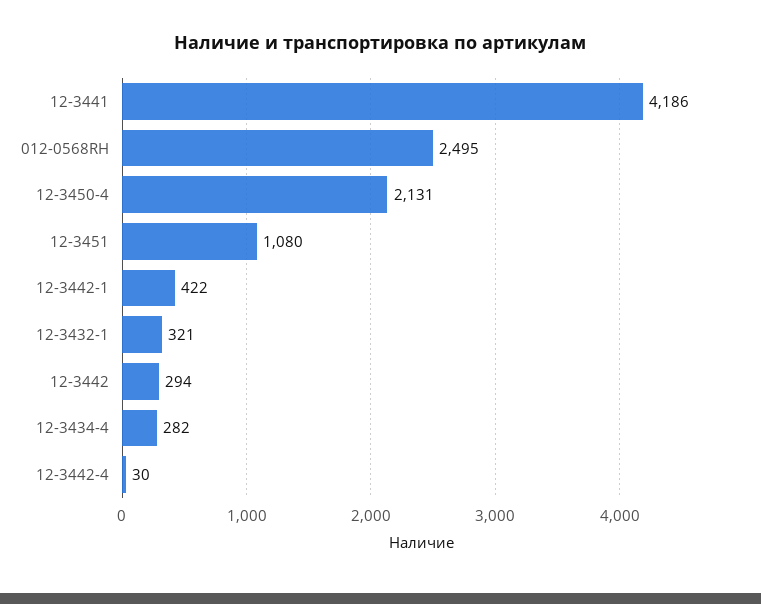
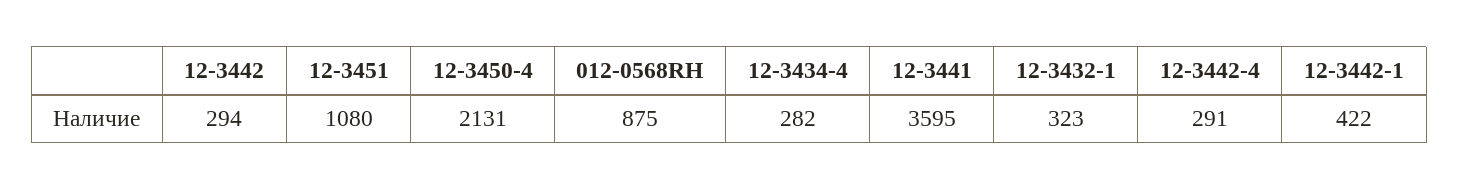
  {
-   "12-3441": 4186,
+   "12-3441": 3595,
-   "012-0568RH": 2495,
+   "012-0568RH": 875,
    "12-3450-4": 2131,
    "12-3451": 1080,
    "12-3442-1": 422,
-   "12-3432-1": 321,
+   "12-3432-1": 323,
    "12-3442": 294,
    "12-3434-4": 282,
-   "12-3442-4": 30
+   "12-3442-4": 291
  }

